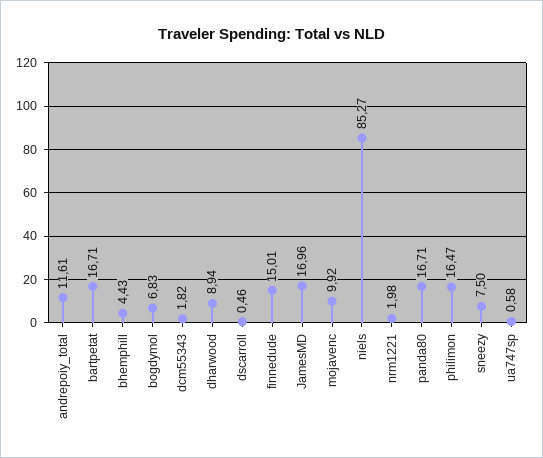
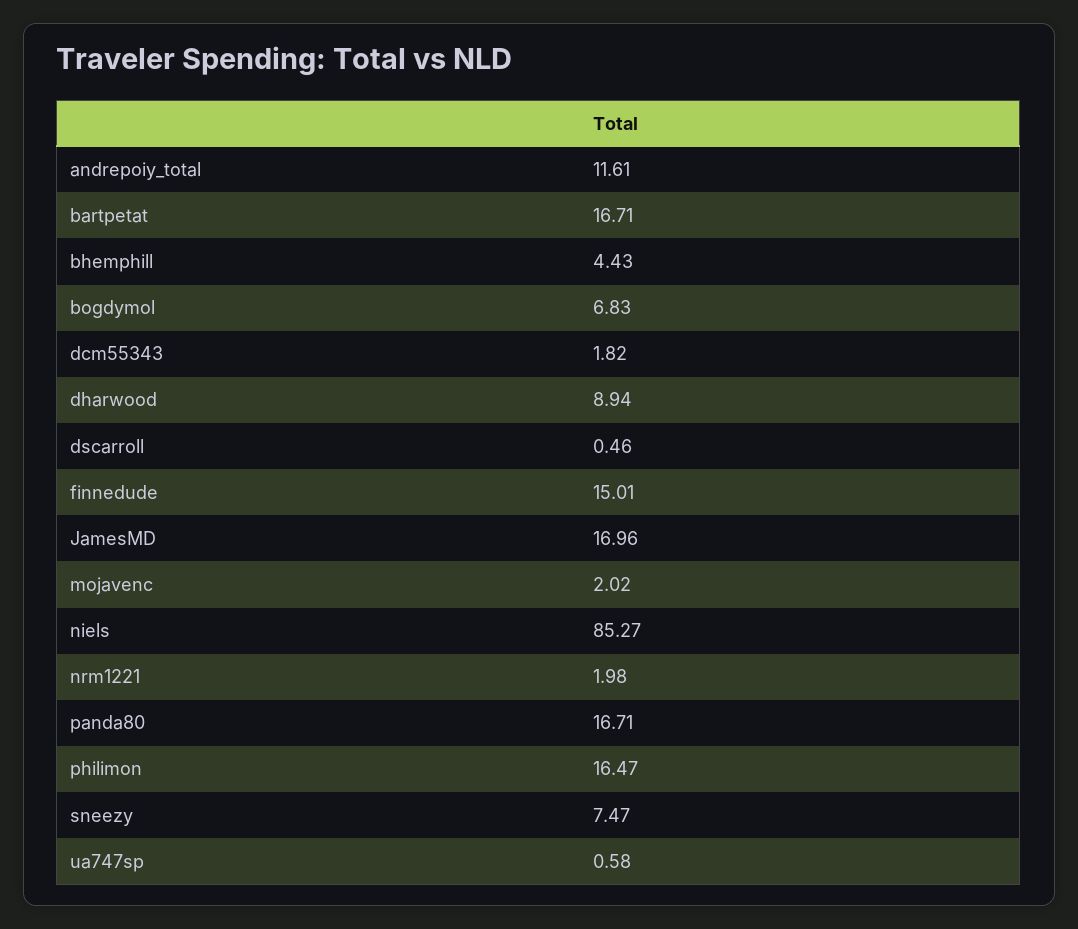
  {
    "andrepoiy_total": 11.61,
    "bartpetat": 16.71,
    "bhemphill": 4.43,
    "bogdymol": 6.83,
    "dcm55343": 1.82,
    "dharwood": 8.94,
    "dscarroll": 0.46,
    "finnedude": 15.01,
    "JamesMD": 16.96,
-   "mojavenc": 9.92,
+   "mojavenc": 2.02,
    "niels": 85.27,
    "nrm1221": 1.98,
    "panda80": 16.71,
    "philimon": 16.47,
-   "sneezy": 7.5,
+   "sneezy": 7.47,
    "ua747sp": 0.58
  }

